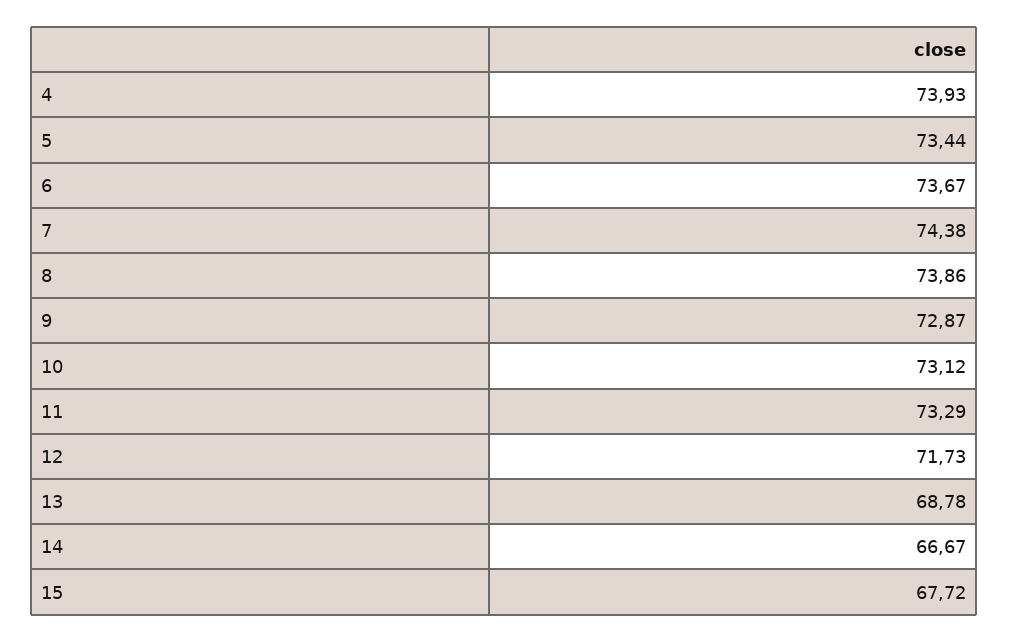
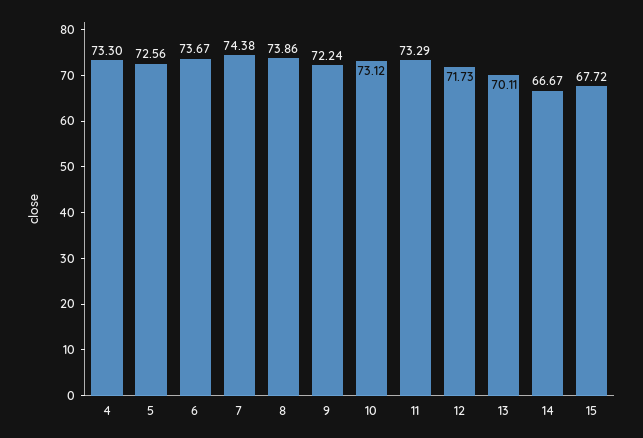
  {
-   "4": 73.93,
+   "4": 73.3,
-   "5": 73.44,
+   "5": 72.56,
    "6": 73.67,
    "7": 74.38,
    "8": 73.86,
-   "9": 72.87,
+   "9": 72.24,
    "10": 73.12,
    "11": 73.29,
    "12": 71.73,
-   "13": 68.78,
+   "13": 70.11,
    "14": 66.67,
    "15": 67.72
  }

